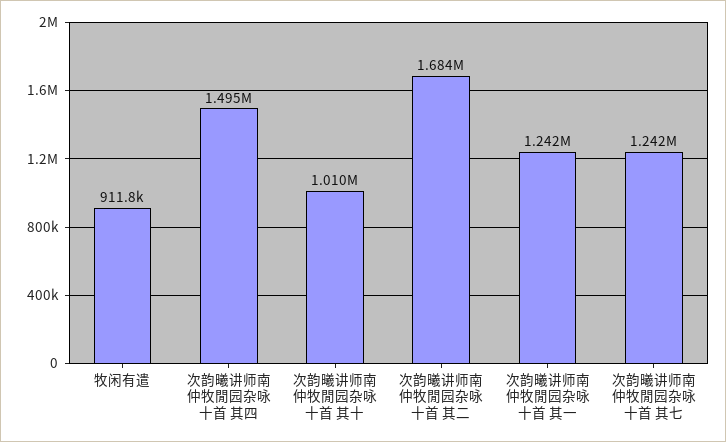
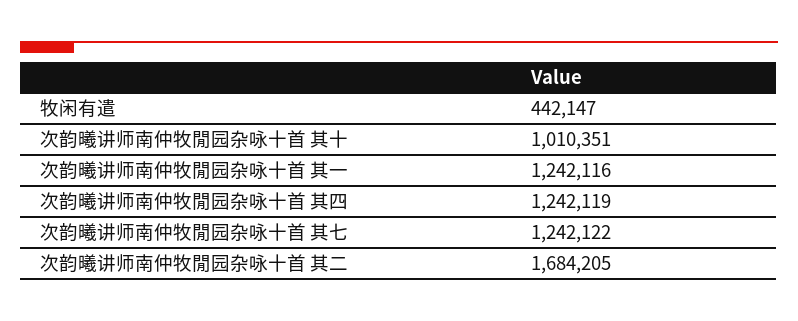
  {
-   "牧闲有遣": 911800,
+   "牧闲有遣": 442147,
-   "次韵曦讲师南仲牧閒园杂咏十首 其四": 1495000,
+   "次韵曦讲师南仲牧閒园杂咏十首 其四": 1242119,
    "次韵曦讲师南仲牧閒园杂咏十首 其十": 1010351,
    "次韵曦讲师南仲牧閒园杂咏十首 其二": 1684205,
    "次韵曦讲师南仲牧閒园杂咏十首 其一": 1242116,
    "次韵曦讲师南仲牧閒园杂咏十首 其七": 1242122
  }

